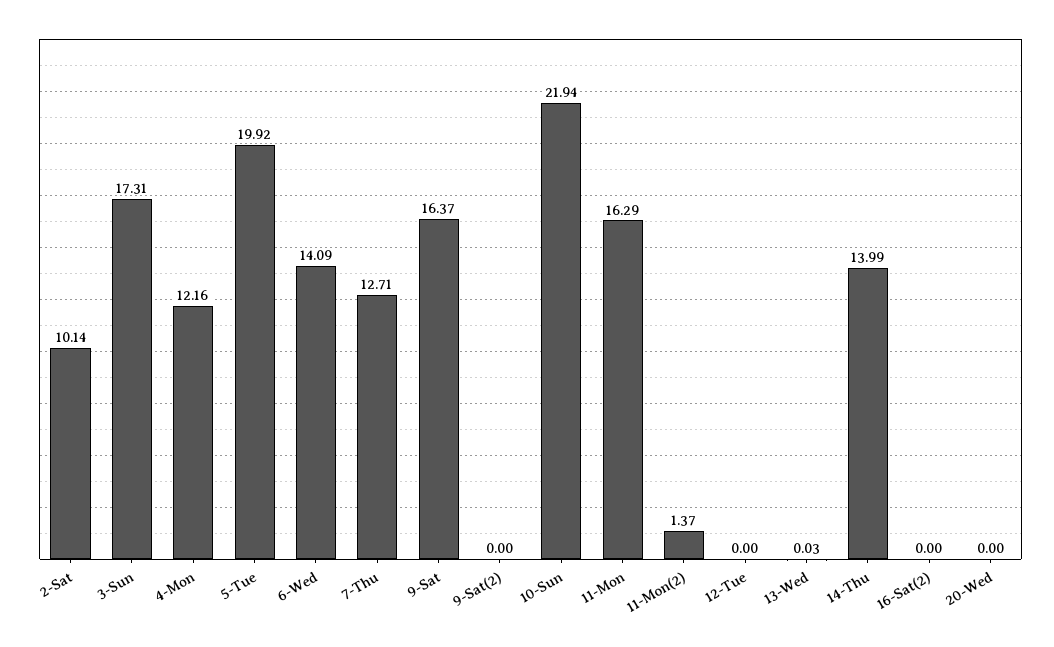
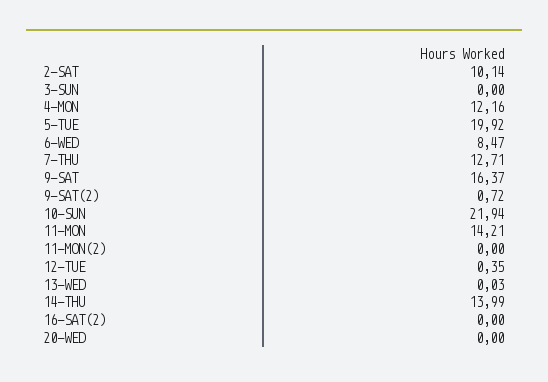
  {
    "2-Sat": 10.14,
-   "3-Sun": 17.31,
+   "3-Sun": 0,
    "4-Mon": 12.16,
    "5-Tue": 19.92,
-   "6-Wed": 14.09,
+   "6-Wed": 8.47,
    "7-Thu": 12.71,
    "9-Sat": 16.37,
-   "9-Sat(2)": 0,
+   "9-Sat(2)": 0.72,
    "10-Sun": 21.94,
-   "11-Mon": 16.29,
+   "11-Mon": 14.21,
-   "11-Mon(2)": 1.37,
+   "11-Mon(2)": 0,
-   "12-Tue": 0,
+   "12-Tue": 0.35,
    "13-Wed": 0.03,
    "14-Thu": 13.99,
    "16-Sat(2)": 0,
    "20-Wed": 0
  }

